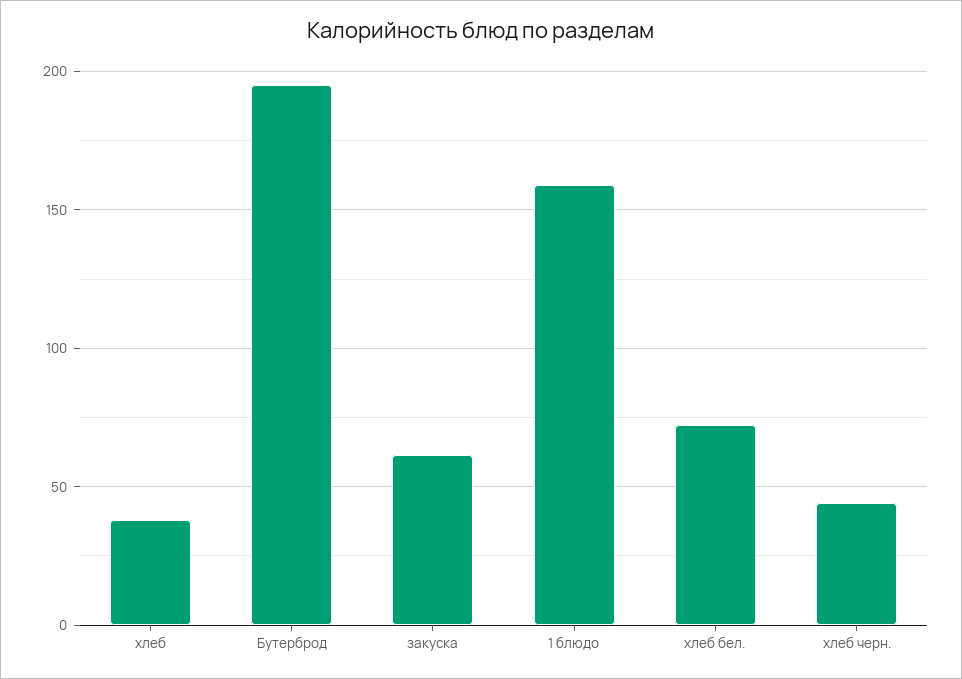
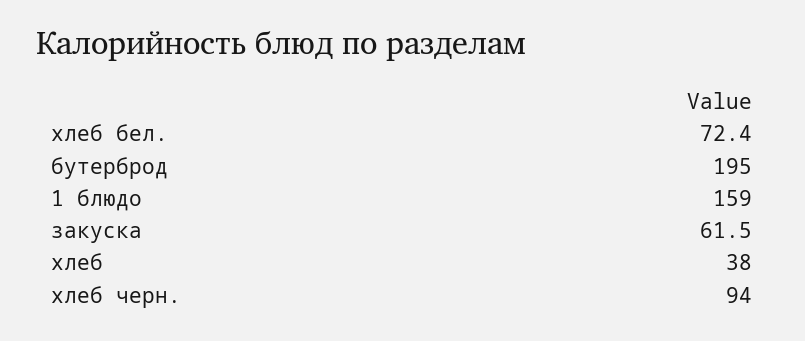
  {
    "хлеб": 38,
    "Бутерброд": 195,
    "закуска": 61.5,
    "1 блюдо": 159,
    "хлеб бел.": 72.4,
-   "хлеб черн.": 45
+   "хлеб черн.": 94
  }

